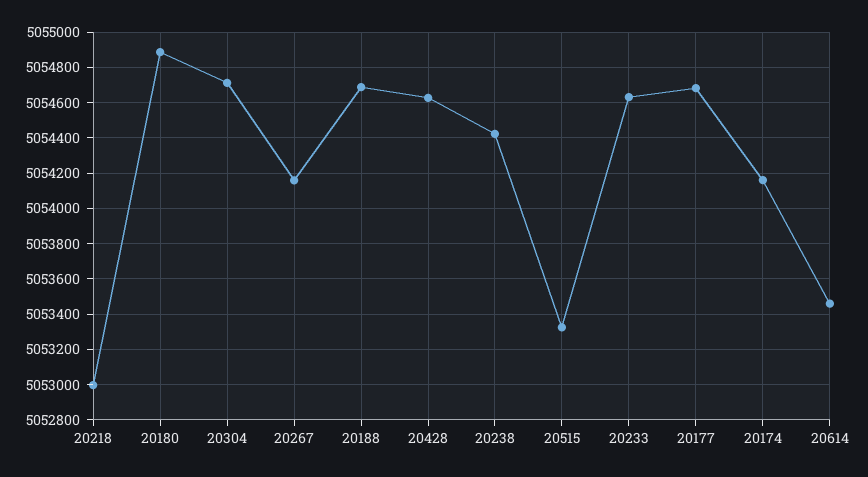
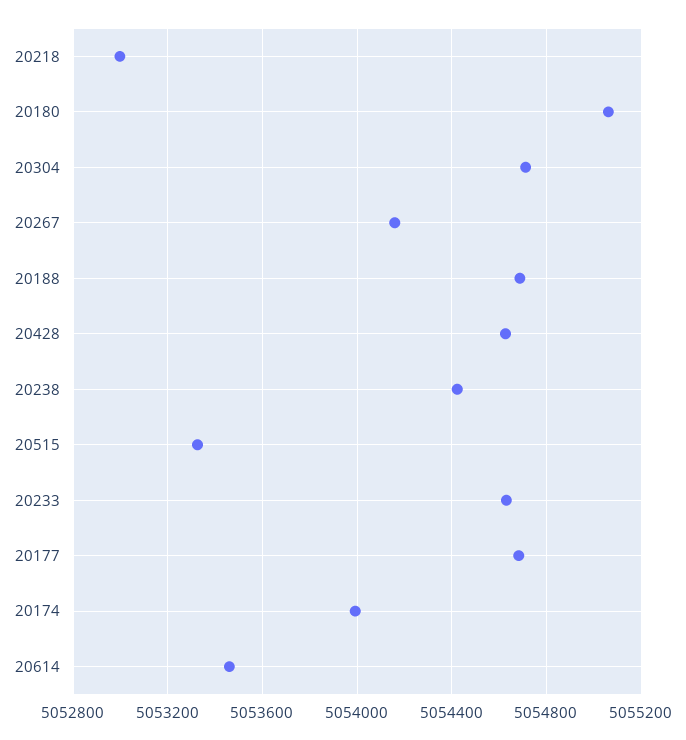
  {
    "20218": 5053000,
-   "20180": 5054900,
+   "20180": 5055050,
    "20304": 5054700,
    "20267": 5054150,
    "20188": 5054700,
    "20428": 5054650,
    "20238": 5054400,
    "20515": 5053350,
    "20233": 5054650,
    "20177": 5054700,
-   "20174": 5054150,
+   "20174": 5054000,
    "20614": 5053450
  }

